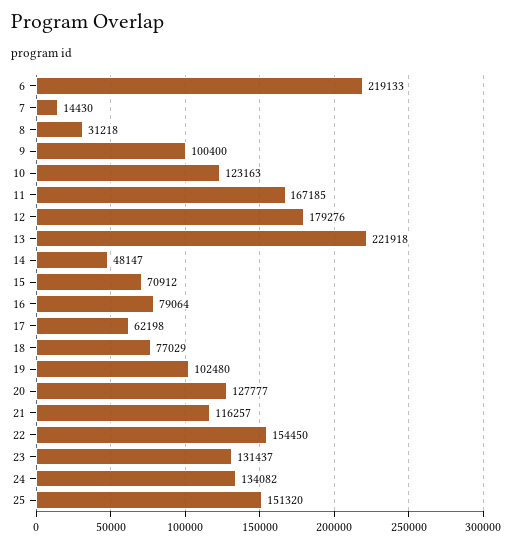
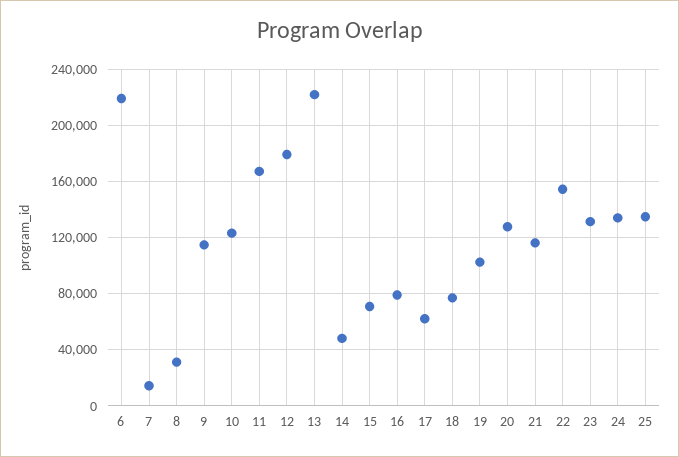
  {
    "6": 219133,
    "7": 14430,
    "8": 31218,
-   "9": 100400,
+   "9": 115000,
    "10": 123163,
    "11": 167185,
    "12": 179276,
    "13": 221918,
    "14": 48147,
    "15": 70912,
    "16": 79064,
    "17": 62198,
    "18": 77029,
    "19": 102480,
    "20": 127777,
    "21": 116257,
    "22": 154450,
    "23": 131437,
    "24": 134082,
-   "25": 151320
+   "25": 135000
  }

